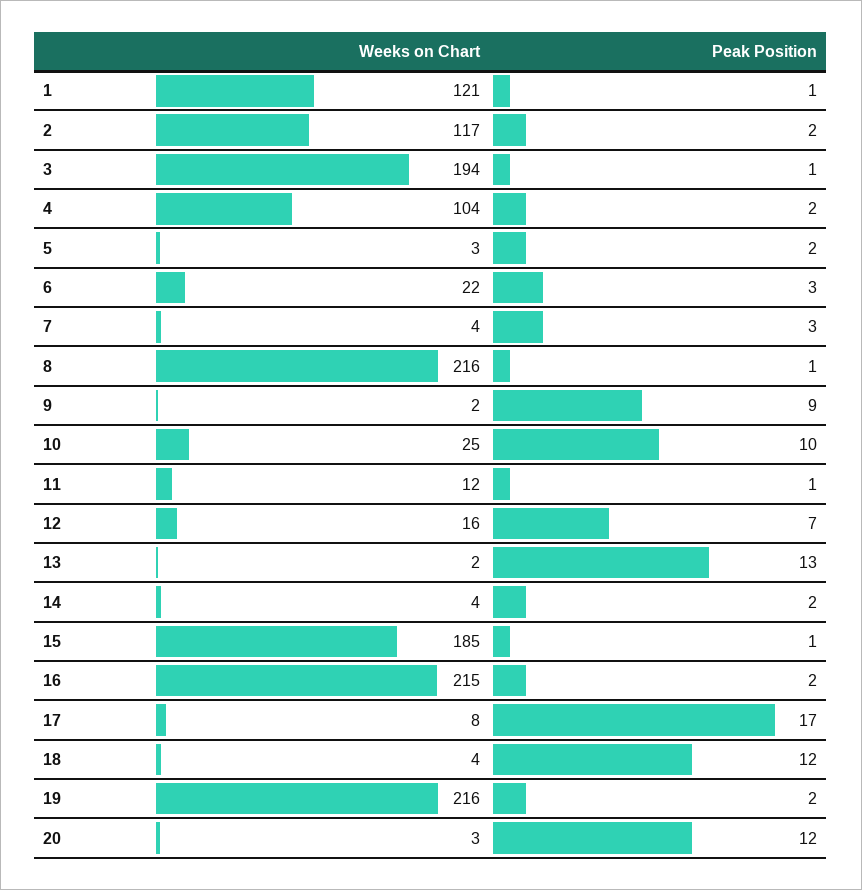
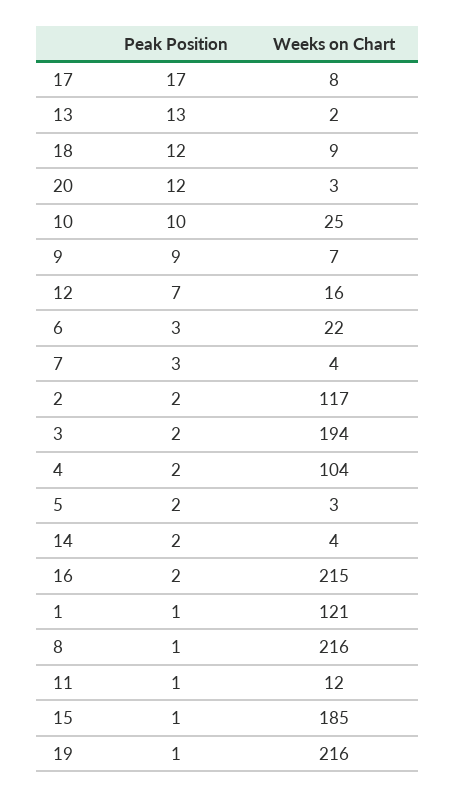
  {
    "Weeks on Chart": {
      "1": 121,
      "2": 117,
      "3": 194,
      "4": 104,
      "5": 3,
      "6": 22,
      "7": 4,
      "8": 216,
-     "9": 2,
+     "9": 7,
      "10": 25,
      "11": 12,
      "12": 16,
      "13": 2,
      "14": 4,
      "15": 185,
      "16": 215,
      "17": 8,
-     "18": 4,
+     "18": 9,
      "19": 216,
      "20": 3
    },
    "Peak Position": {
      "1": 1,
      "2": 2,
-     "3": 1,
+     "3": 2,
      "4": 2,
      "5": 2,
      "6": 3,
      "7": 3,
      "8": 1,
      "9": 9,
      "10": 10,
      "11": 1,
      "12": 7,
      "13": 13,
      "14": 2,
      "15": 1,
      "16": 2,
      "17": 17,
      "18": 12,
-     "19": 2,
+     "19": 1,
      "20": 12
    }
  }

